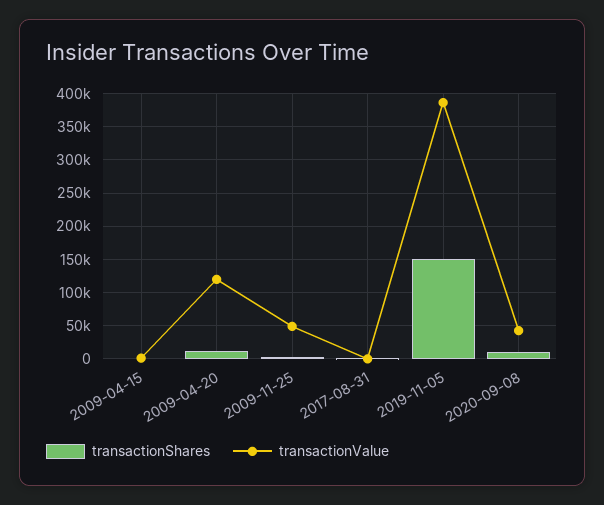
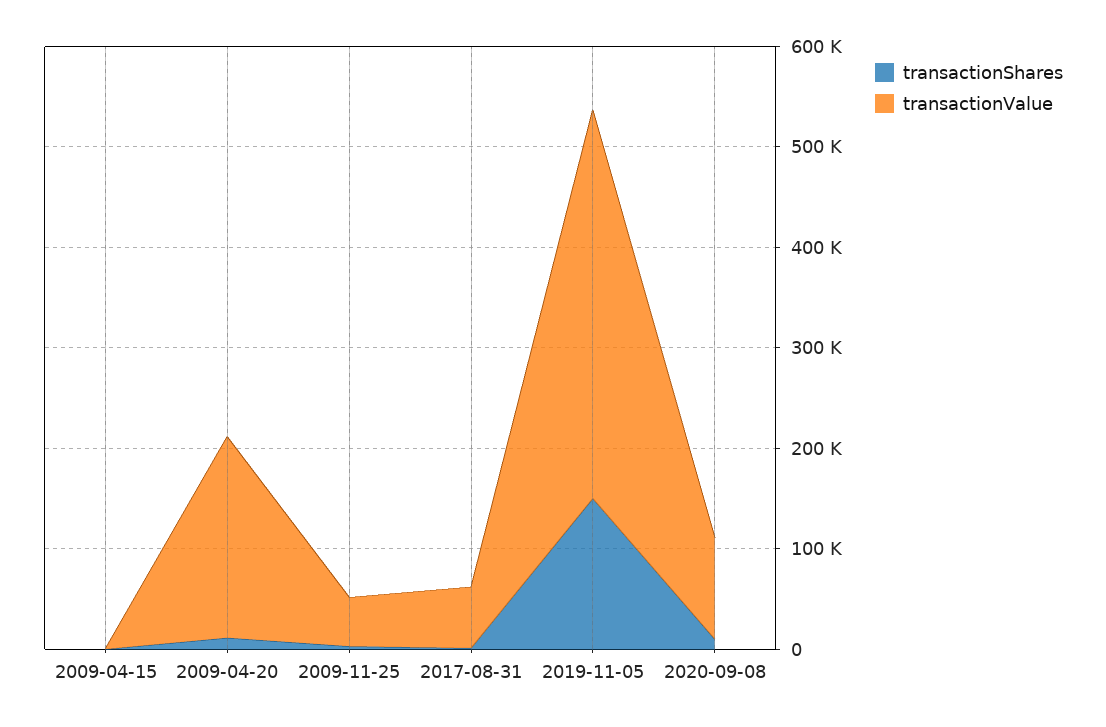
  {
    "transactionShares": {
      "2009-04-15": 0,
      "2009-04-20": 10000,
      "2009-11-25": 0,
      "2017-08-31": 0,
      "2019-11-05": 150000,
      "2020-09-08": 10000
    },
    "transactionValue": {
      "2009-04-15": 0,
-     "2009-04-20": 120000,
+     "2009-04-20": 200000,
      "2009-11-25": 50000,
-     "2017-08-31": 0,
+     "2017-08-31": 60000,
      "2019-11-05": 390000,
-     "2020-09-08": 40000
+     "2020-09-08": 100000
    }
  }

